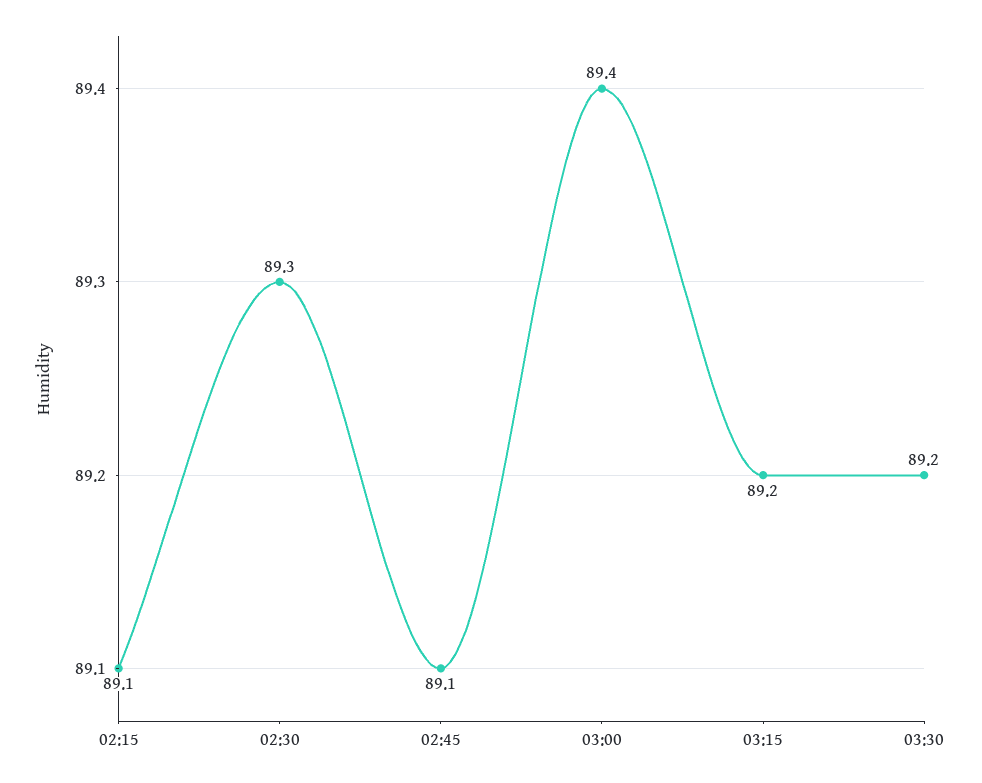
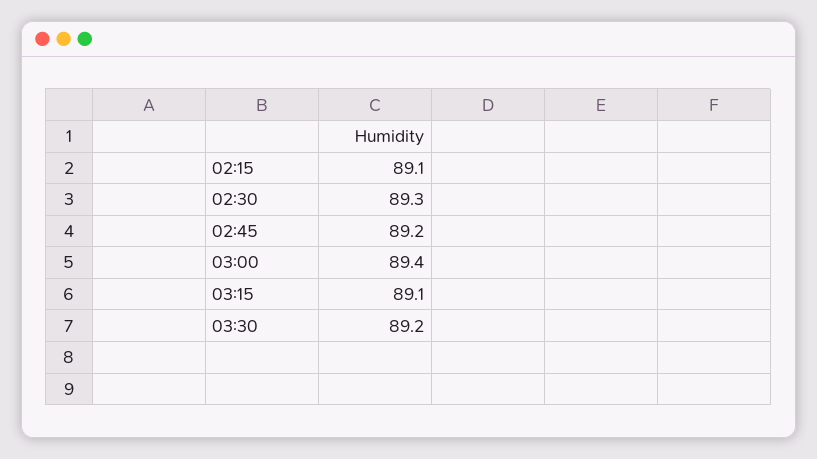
  {
    "02:15": 89.1,
    "02:30": 89.3,
-   "02:45": 89.1,
+   "02:45": 89.2,
    "03:00": 89.4,
-   "03:15": 89.2,
+   "03:15": 89.1,
    "03:30": 89.2
  }

